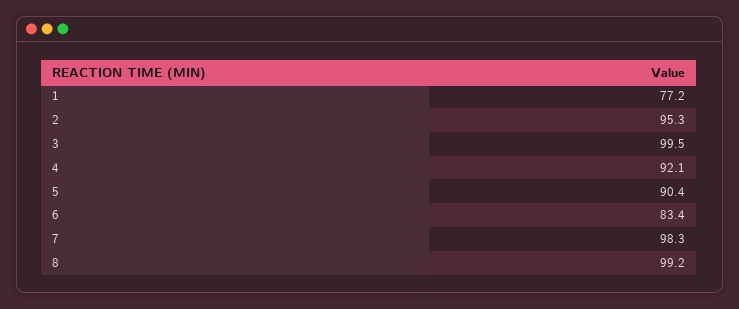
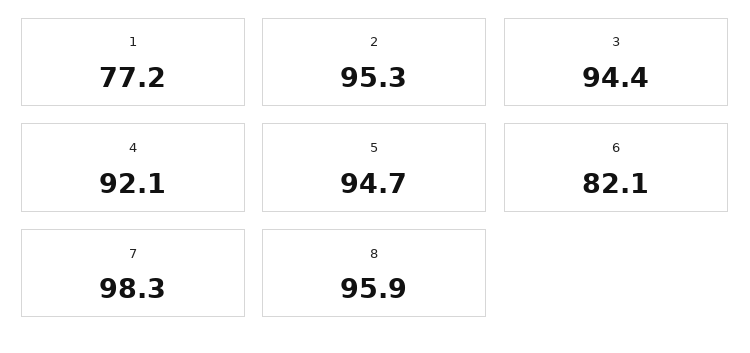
  {
    "1": 77.2,
    "2": 95.3,
-   "3": 99.5,
+   "3": 94.4,
    "4": 92.1,
-   "5": 90.4,
+   "5": 94.7,
-   "6": 83.4,
+   "6": 82.1,
    "7": 98.3,
-   "8": 99.2
+   "8": 95.9
  }

